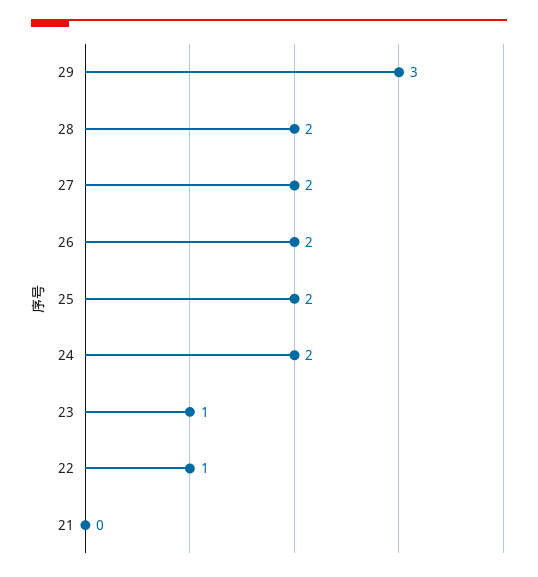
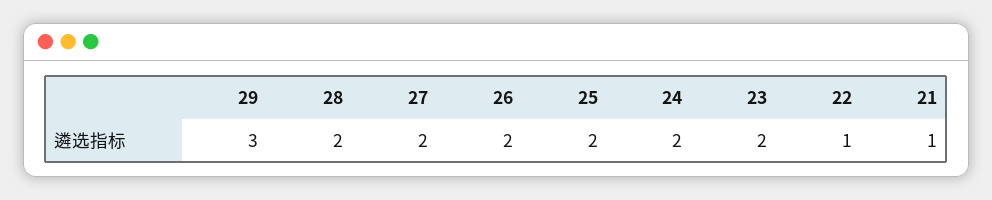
  {
    "29": 3,
    "28": 2,
    "27": 2,
    "26": 2,
    "25": 2,
    "24": 2,
-   "23": 1,
+   "23": 2,
    "22": 1,
-   "21": 0
+   "21": 1
  }

